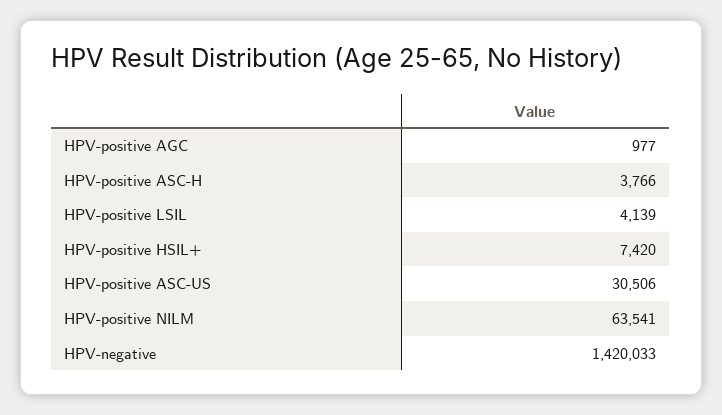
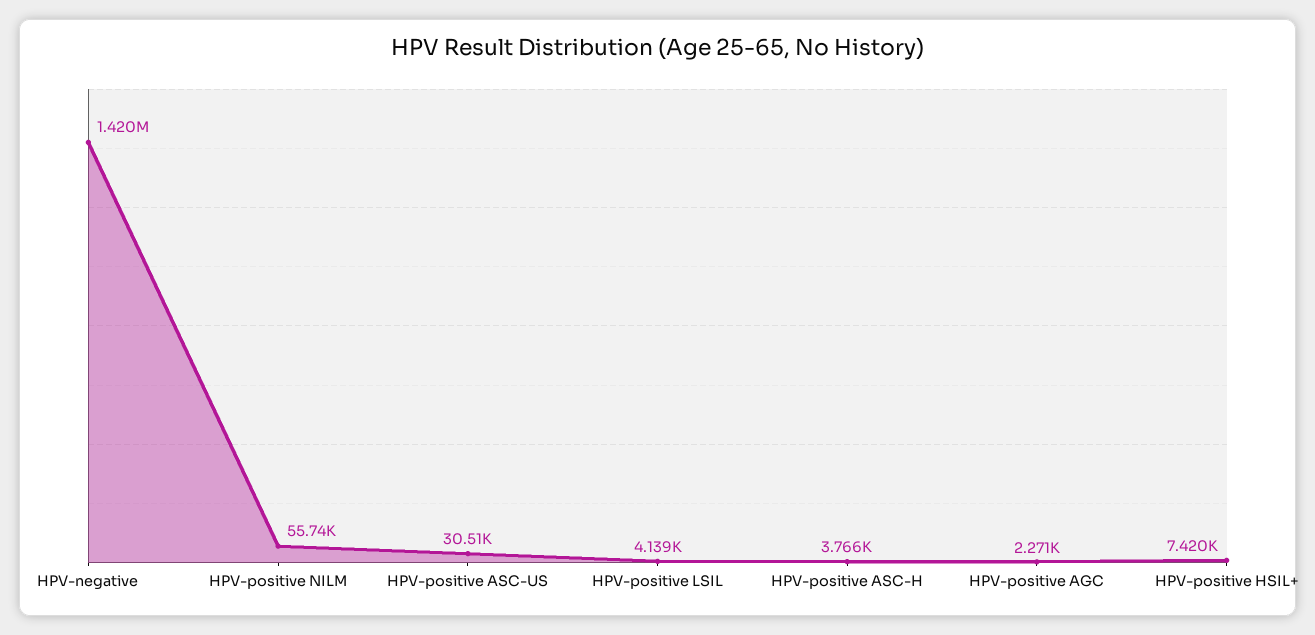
  {
-   "HPV-positive AGC": 977,
+   "HPV-positive AGC": 2271,
    "HPV-positive ASC-H": 3766,
    "HPV-positive LSIL": 4139,
    "HPV-positive HSIL+": 7420,
    "HPV-positive ASC-US": 30506,
-   "HPV-positive NILM": 63541,
+   "HPV-positive NILM": 55740,
    "HPV-negative": 1420033
  }

